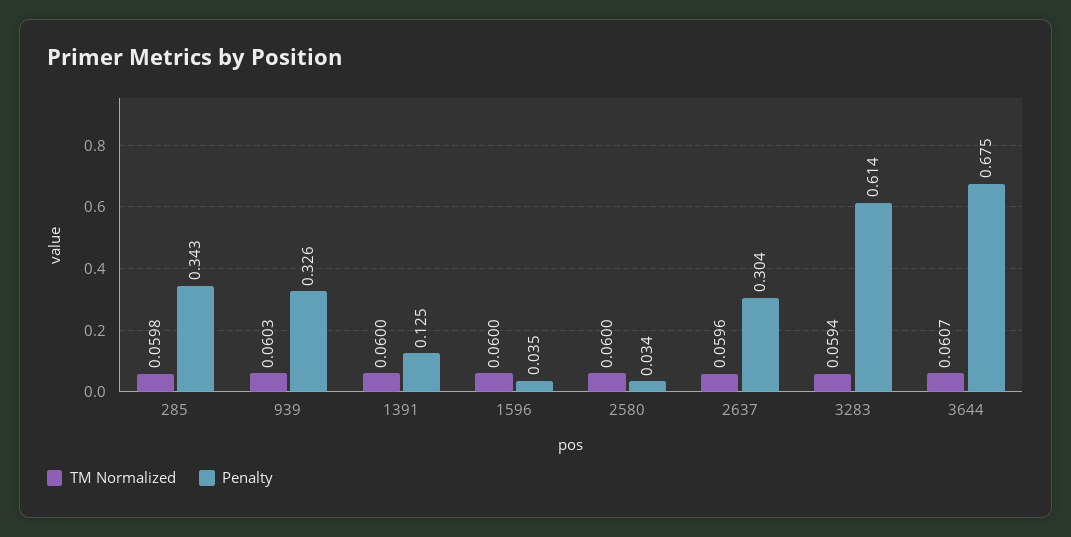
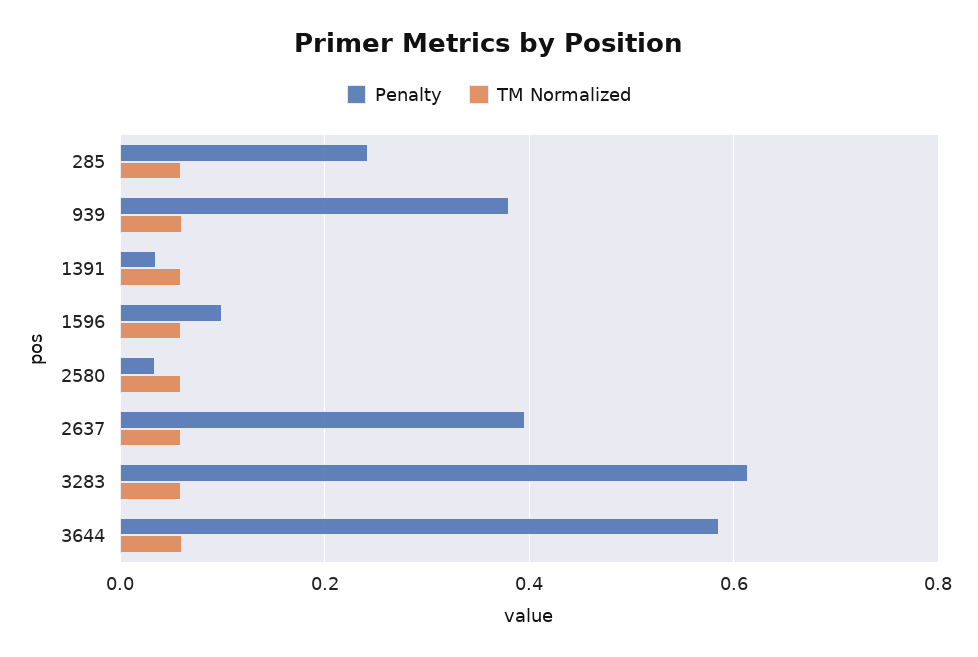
  {
    "TM Normalized": {
      "285": 0.0598,
      "939": 0.0603,
      "1391": 0.06,
      "1596": 0.06,
      "2580": 0.06,
      "2637": 0.0596,
      "3283": 0.0594,
      "3644": 0.0607
    },
    "Penalty": {
-     "285": 0.343,
+     "285": 0.24,
-     "939": 0.326,
+     "939": 0.38,
-     "1391": 0.125,
+     "1391": 0.04,
-     "1596": 0.035,
+     "1596": 0.1,
      "2580": 0.034,
-     "2637": 0.304,
+     "2637": 0.4,
      "3283": 0.614,
-     "3644": 0.675
+     "3644": 0.58
    }
  }

